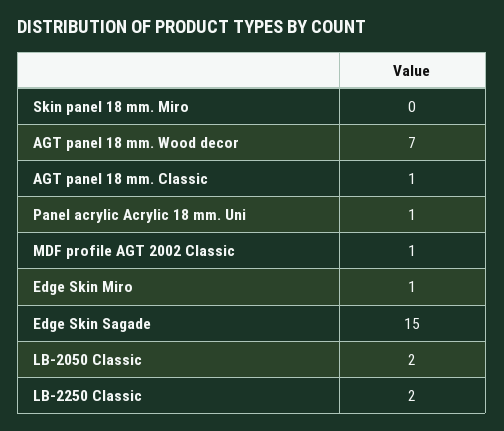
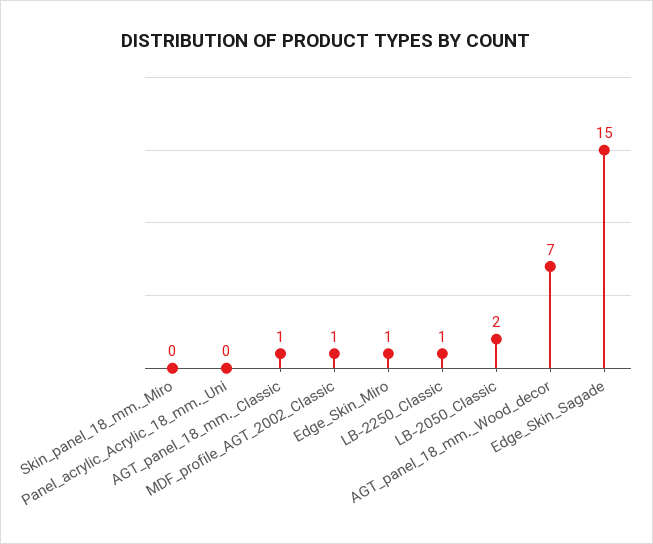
  {
    "Skin panel 18 mm. Miro": 0,
    "AGT panel 18 mm. Wood decor": 7,
    "AGT panel 18 mm. Classic": 1,
-   "Panel acrylic Acrylic 18 mm. Uni": 1,
+   "Panel acrylic Acrylic 18 mm. Uni": 0,
    "MDF profile AGT 2002 Classic": 1,
    "Edge Skin Miro": 1,
    "Edge Skin Sagade": 15,
    "LB-2050 Classic": 2,
-   "LB-2250 Classic": 2
+   "LB-2250 Classic": 1
  }

